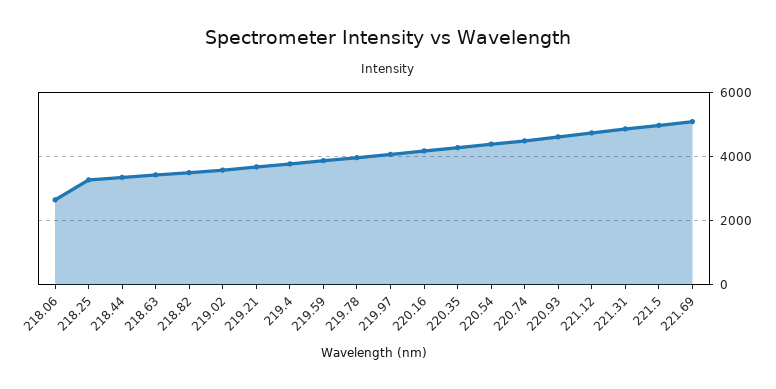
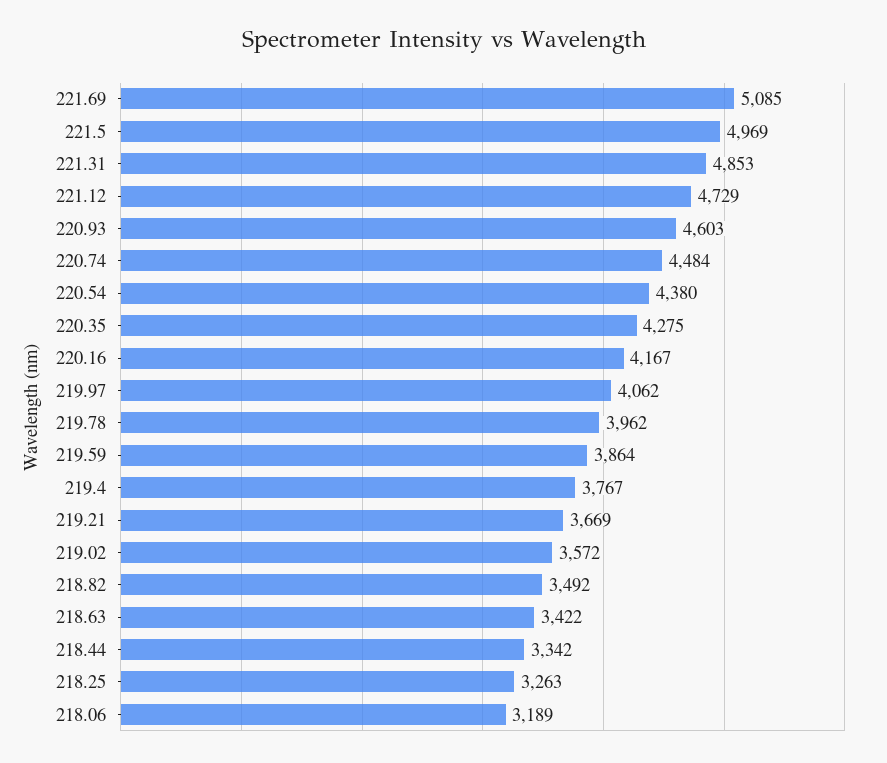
  {
-   "218.06": 2600,
+   "218.06": 3189,
    "218.25": 3263,
    "218.44": 3342,
    "218.63": 3422,
    "218.82": 3492,
    "219.02": 3572,
    "219.21": 3669,
    "219.4": 3767,
    "219.59": 3864,
    "219.78": 3962,
    "219.97": 4062,
    "220.16": 4167,
    "220.35": 4275,
    "220.54": 4380,
    "220.74": 4484,
    "220.93": 4603,
    "221.12": 4729,
    "221.31": 4853,
    "221.5": 4969,
    "221.69": 5085
  }

